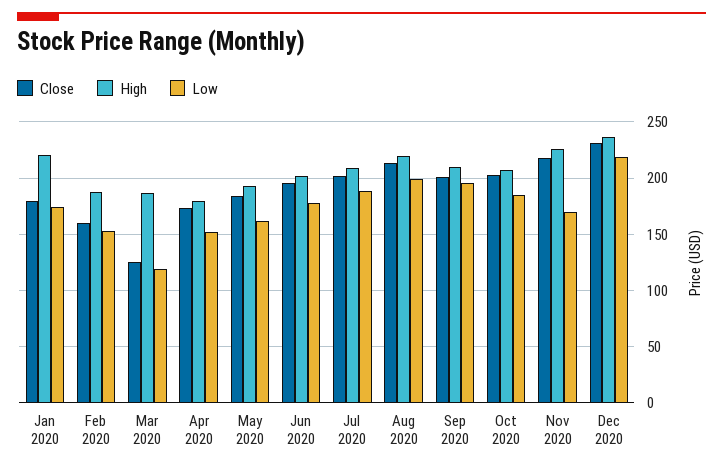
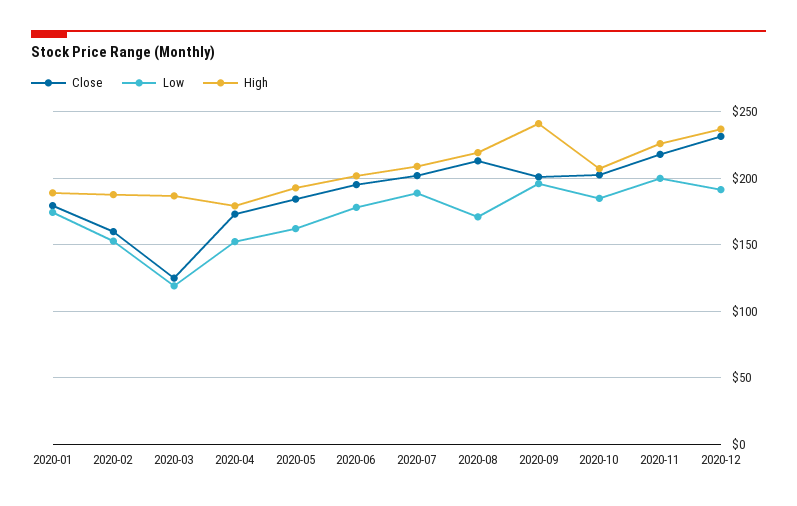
  {
    "Close": {
      "Jan 2020": 180,
      "Feb 2020": 160,
      "Mar 2020": 125,
      "Apr 2020": 175,
      "May 2020": 185,
      "Jun 2020": 195,
      "Jul 2020": 200,
      "Aug 2020": 215,
      "Sep 2020": 200,
      "Oct 2020": 205,
      "Nov 2020": 220,
      "Dec 2020": 230
    },
    "High": {
-     "Jan 2020": 220,
+     "Jan 2020": 190,
      "Feb 2020": 190,
      "Mar 2020": 185,
      "Apr 2020": 180,
      "May 2020": 195,
      "Jun 2020": 200,
      "Jul 2020": 210,
      "Aug 2020": 220,
-     "Sep 2020": 210,
+     "Sep 2020": 240,
      "Oct 2020": 205,
      "Nov 2020": 225,
      "Dec 2020": 235
    },
    "Low": {
      "Jan 2020": 175,
      "Feb 2020": 155,
      "Mar 2020": 120,
      "Apr 2020": 150,
      "May 2020": 160,
      "Jun 2020": 180,
      "Jul 2020": 190,
-     "Aug 2020": 200,
+     "Aug 2020": 170,
      "Sep 2020": 195,
      "Oct 2020": 185,
-     "Nov 2020": 170,
+     "Nov 2020": 200,
-     "Dec 2020": 220
+     "Dec 2020": 190
    }
  }

